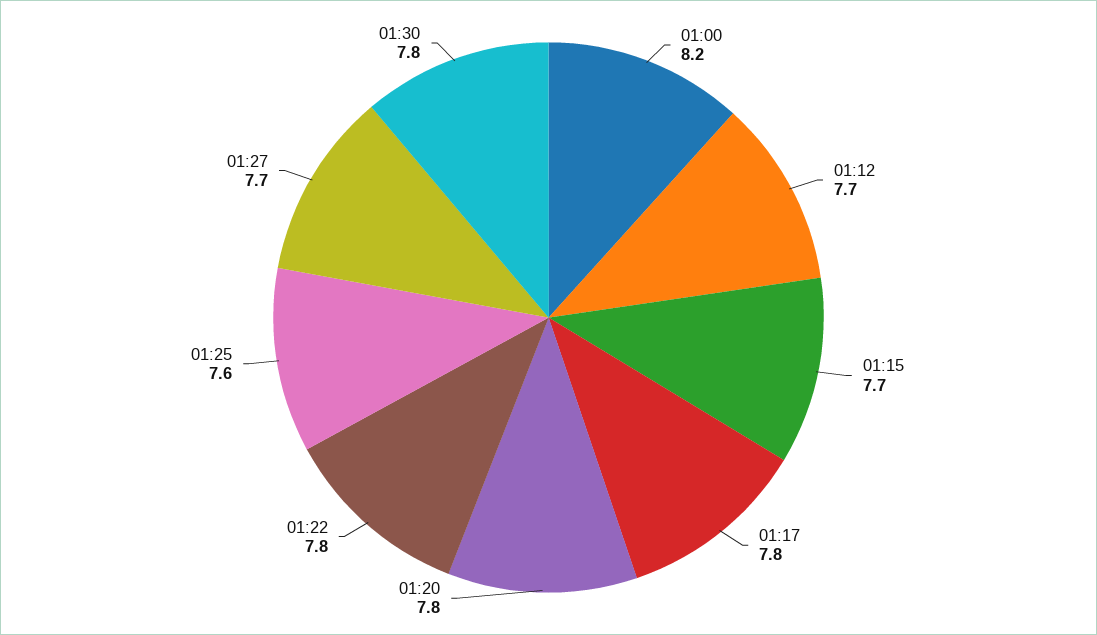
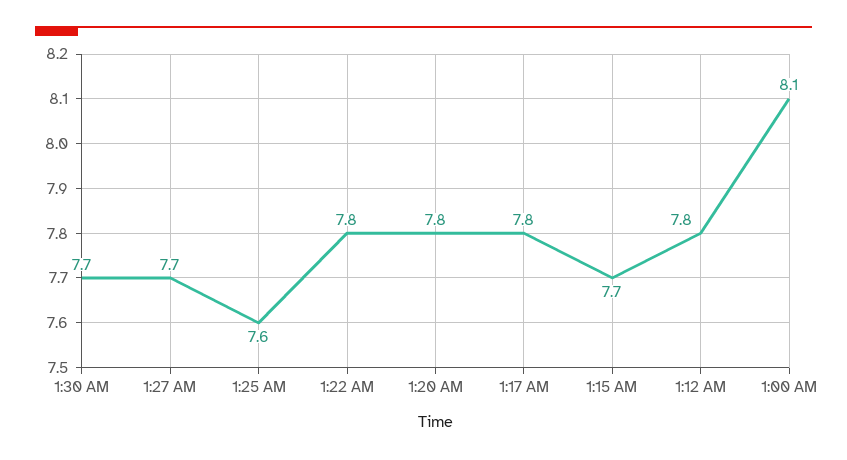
  {
-   "01:00": 8.2,
+   "01:00": 8.1,
-   "01:12": 7.7,
+   "01:12": 7.8,
    "01:15": 7.7,
    "01:17": 7.8,
    "01:20": 7.8,
    "01:22": 7.8,
    "01:25": 7.6,
    "01:27": 7.7,
-   "01:30": 7.8
+   "01:30": 7.7
  }

